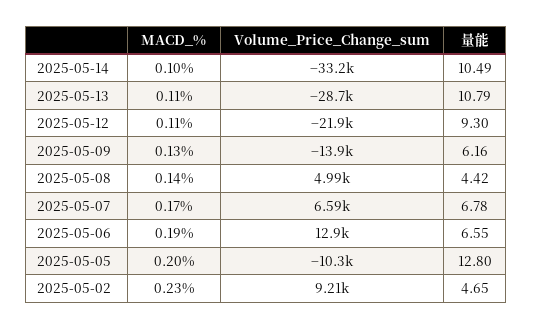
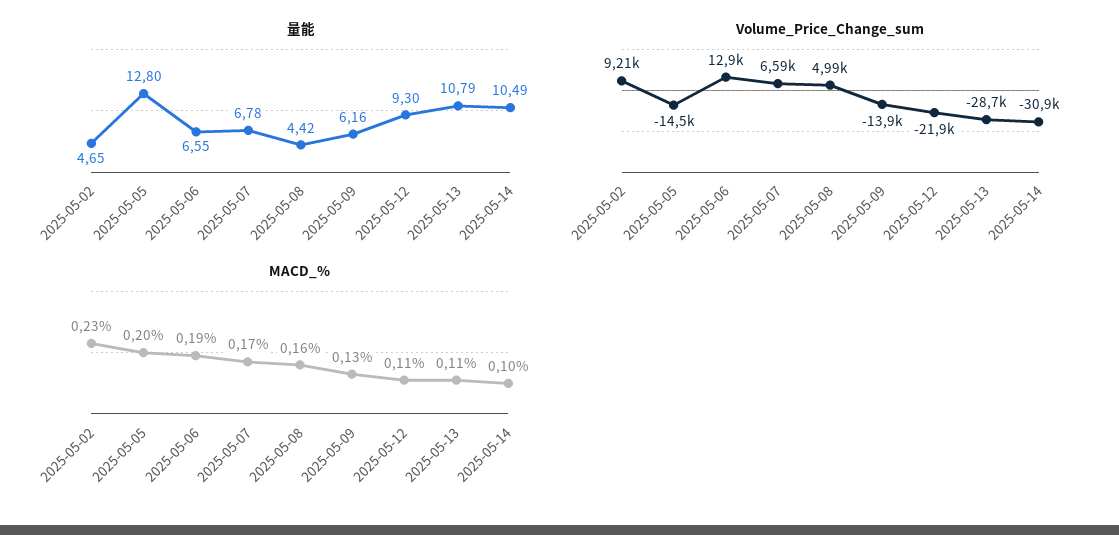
  {
    "MACD_%": {
      "2025-05-14": 0.1,
      "2025-05-13": 0.11,
      "2025-05-12": 0.11,
      "2025-05-09": 0.13,
-     "2025-05-08": 0.14,
+     "2025-05-08": 0.16,
      "2025-05-07": 0.17,
      "2025-05-06": 0.19,
      "2025-05-05": 0.2,
      "2025-05-02": 0.23
    },
    "Volume_Price_Change_sum": {
-     "2025-05-14": -33200,
+     "2025-05-14": -30900,
      "2025-05-13": -28700,
      "2025-05-12": -21900,
      "2025-05-09": -13900,
      "2025-05-08": 4990,
      "2025-05-07": 6590,
      "2025-05-06": 12900,
-     "2025-05-05": -10300,
+     "2025-05-05": -14500,
      "2025-05-02": 9210
    },
    "量能": {
      "2025-05-14": 10.49,
      "2025-05-13": 10.79,
      "2025-05-12": 9.3,
      "2025-05-09": 6.16,
      "2025-05-08": 4.42,
      "2025-05-07": 6.78,
      "2025-05-06": 6.55,
      "2025-05-05": 12.8,
      "2025-05-02": 4.65
    }
  }

